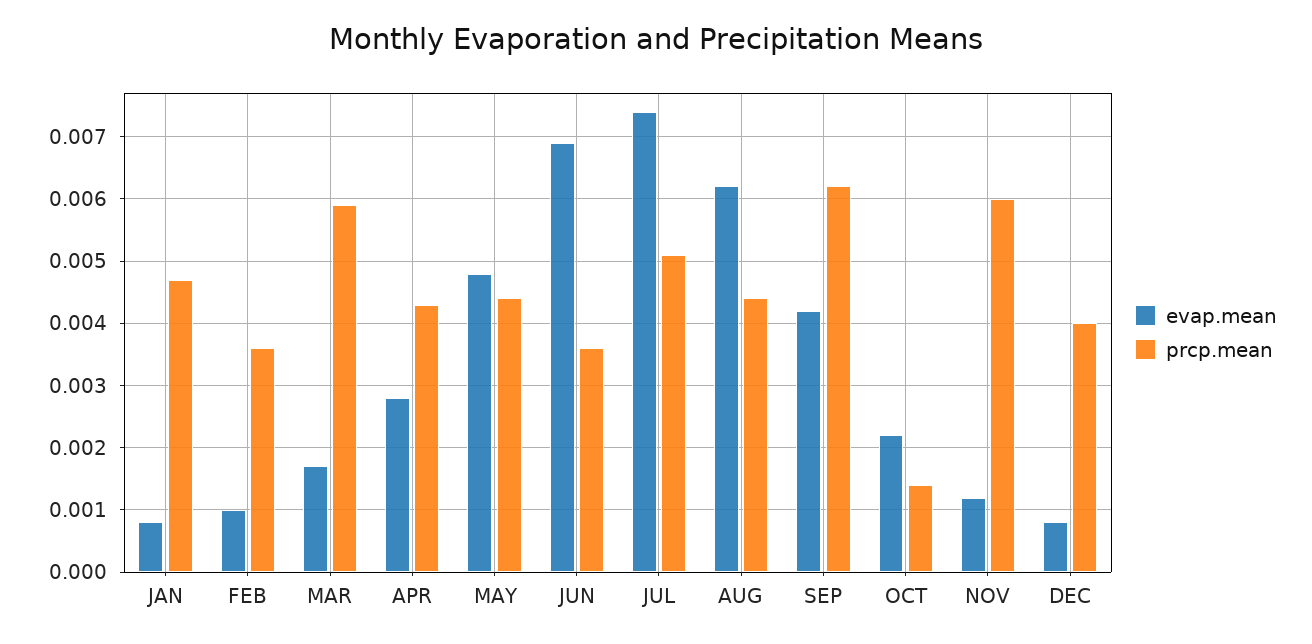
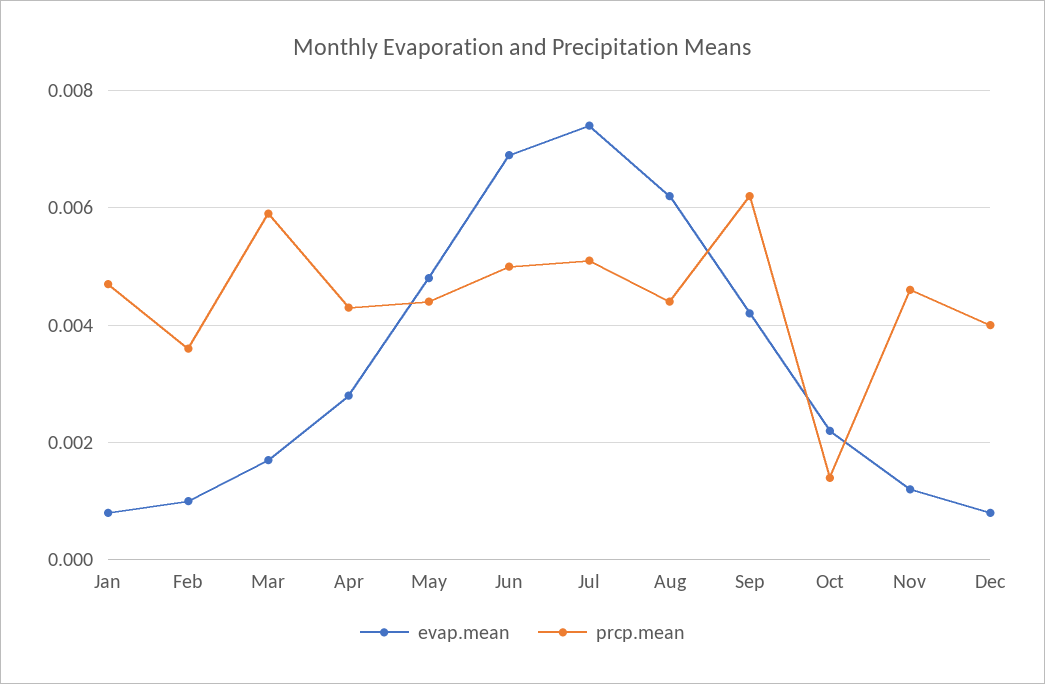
  {
    "evap.mean": {
      "JAN": 0.0008,
      "FEB": 0.001,
      "MAR": 0.0017,
      "APR": 0.0028,
      "MAY": 0.0048,
      "JUN": 0.0069,
      "JUL": 0.0074,
      "AUG": 0.0062,
      "SEP": 0.0042,
      "OCT": 0.0022,
      "NOV": 0.0012,
      "DEC": 0.0008
    },
    "prcp.mean": {
      "JAN": 0.0047,
      "FEB": 0.0036,
      "MAR": 0.0059,
      "APR": 0.0043,
      "MAY": 0.0044,
-     "JUN": 0.0036,
+     "JUN": 0.005,
      "JUL": 0.0051,
      "AUG": 0.0044,
      "SEP": 0.0062,
      "OCT": 0.0014,
-     "NOV": 0.006,
+     "NOV": 0.0045,
      "DEC": 0.004
    }
  }

